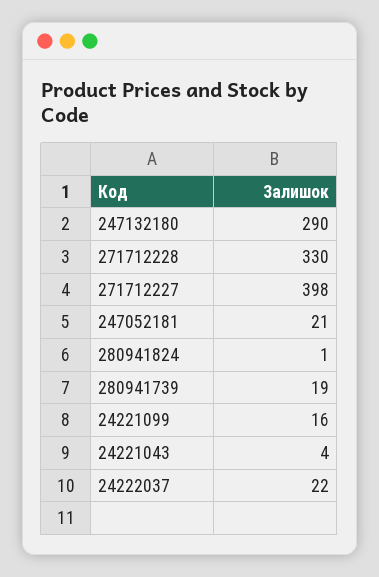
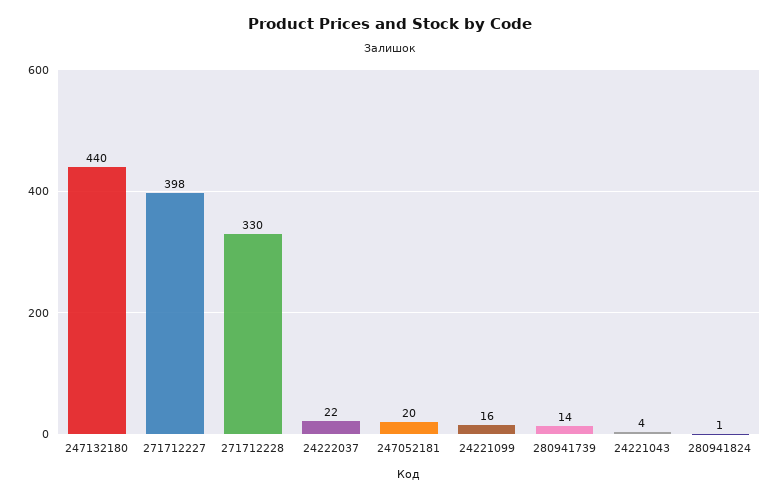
  {
-   "247132180": 290,
+   "247132180": 440,
    "271712228": 330,
    "271712227": 398,
-   "247052181": 21,
+   "247052181": 20,
    "280941824": 1,
-   "280941739": 19,
+   "280941739": 14,
    "24221099": 16,
    "24221043": 4,
    "24222037": 22
  }

